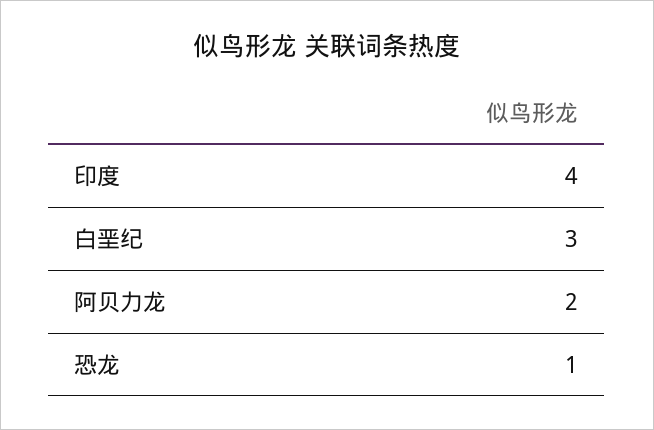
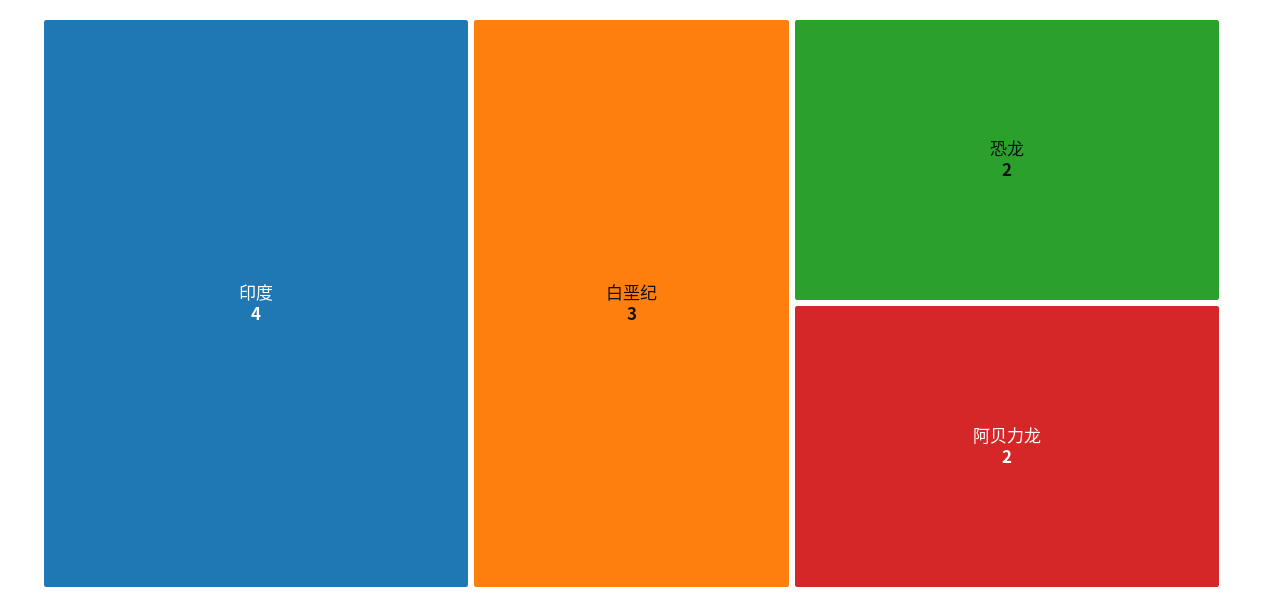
  {
    "印度": 4,
    "白垩纪": 3,
    "阿贝力龙": 2,
-   "恐龙": 1
+   "恐龙": 2
  }

